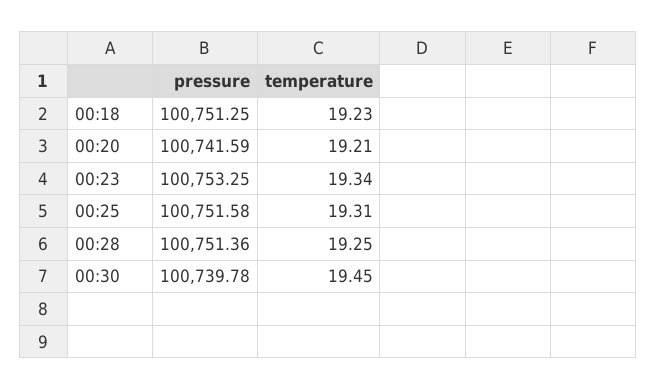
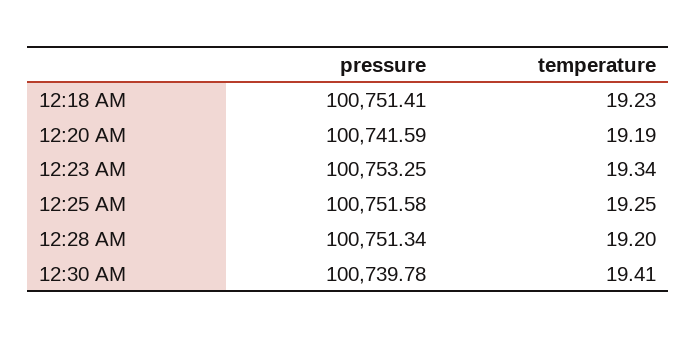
  {
    "pressure": {
-     "00:18": 100751.25,
+     "00:18": 100751.41,
      "00:20": 100741.59,
      "00:23": 100753.25,
      "00:25": 100751.58,
-     "00:28": 100751.36,
+     "00:28": 100751.34,
      "00:30": 100739.78
    },
    "temperature": {
      "00:18": 19.23,
-     "00:20": 19.21,
+     "00:20": 19.19,
      "00:23": 19.34,
-     "00:25": 19.31,
+     "00:25": 19.25,
-     "00:28": 19.25,
+     "00:28": 19.2,
-     "00:30": 19.45
+     "00:30": 19.41
    }
  }

